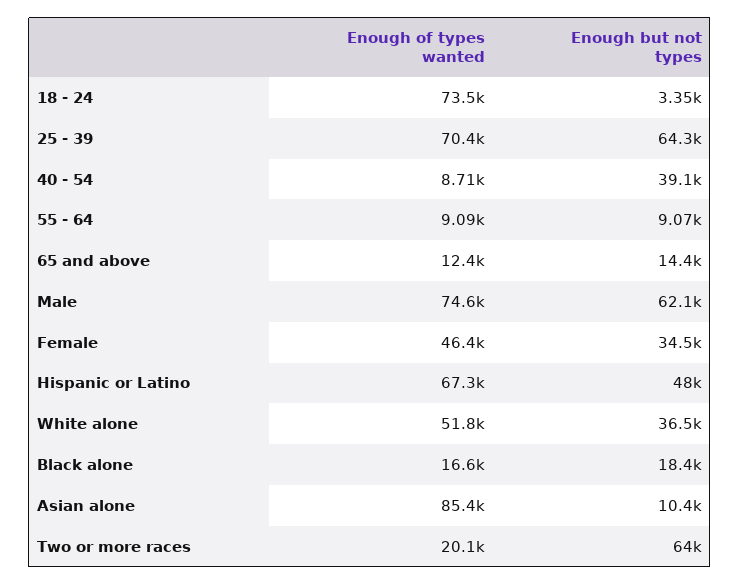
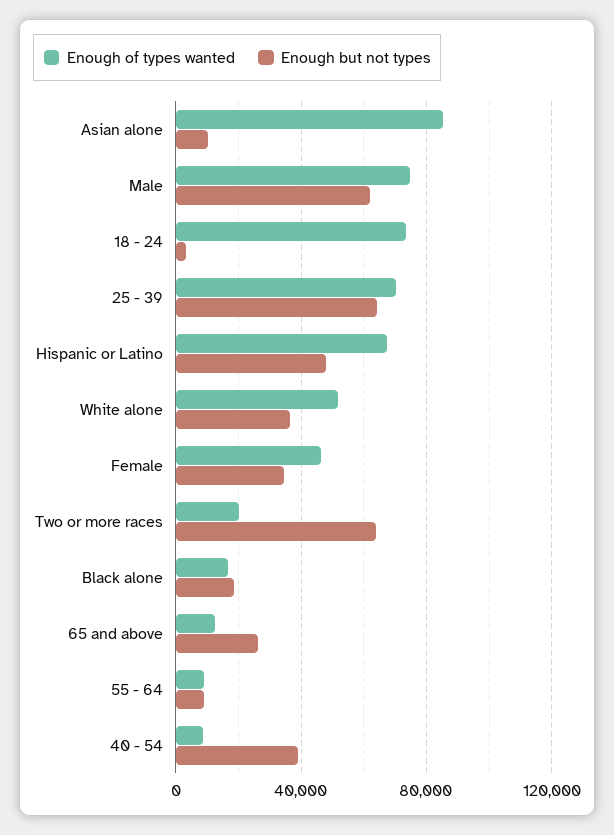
  {
    "Enough of types wanted": {
      "18 - 24": 73500,
      "25 - 39": 70400,
      "40 - 54": 8710,
      "55 - 64": 9090,
      "65 and above": 12400,
      "Male": 74600,
      "Female": 46400,
      "Hispanic or Latino": 67300,
      "White alone": 51800,
      "Black alone": 16600,
      "Asian alone": 85400,
      "Two or more races": 20100
    },
    "Enough but not types": {
      "18 - 24": 3350,
      "25 - 39": 64300,
      "40 - 54": 39100,
      "55 - 64": 9070,
-     "65 and above": 14400,
+     "65 and above": 25000,
      "Male": 62100,
      "Female": 34500,
      "Hispanic or Latino": 48000,
      "White alone": 36500,
      "Black alone": 18400,
      "Asian alone": 10400,
      "Two or more races": 64000
    }
  }

